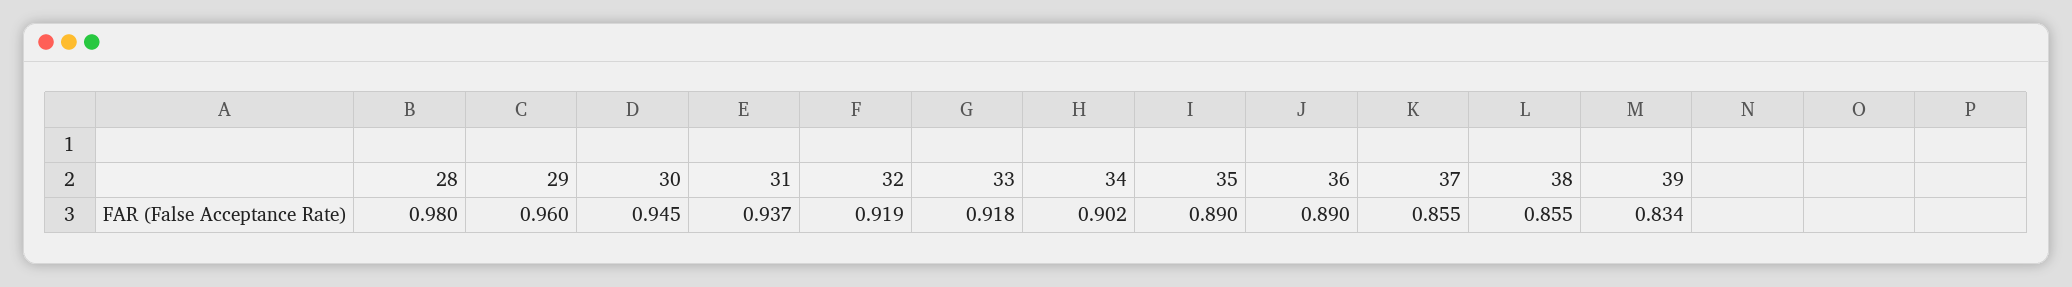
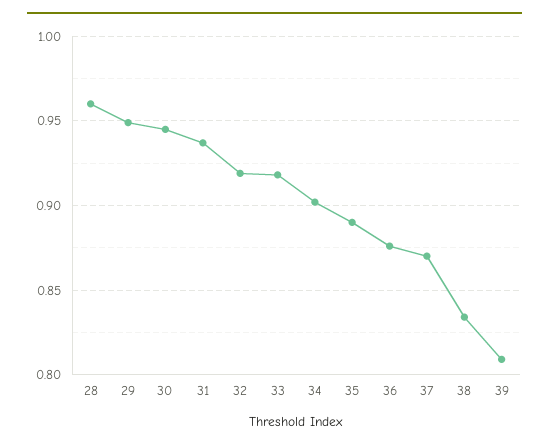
  {
-   "28": 0.98,
+   "28": 0.96,
-   "29": 0.96,
+   "29": 0.95,
    "30": 0.945,
    "31": 0.937,
    "32": 0.919,
    "33": 0.918,
    "34": 0.902,
    "35": 0.89,
-   "36": 0.89,
+   "36": 0.875,
-   "37": 0.855,
+   "37": 0.87,
-   "38": 0.855,
+   "38": 0.835,
-   "39": 0.834
+   "39": 0.81
  }

